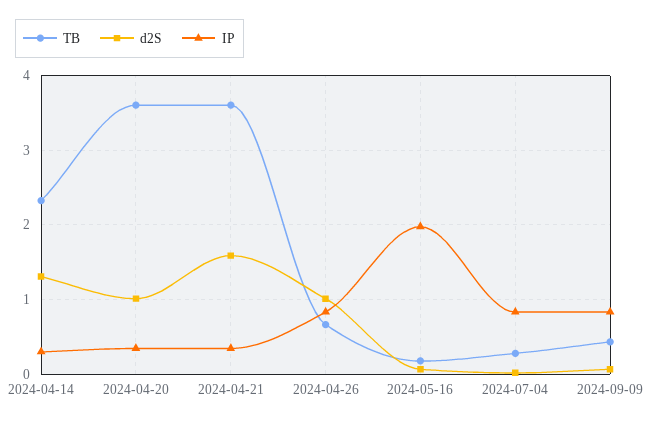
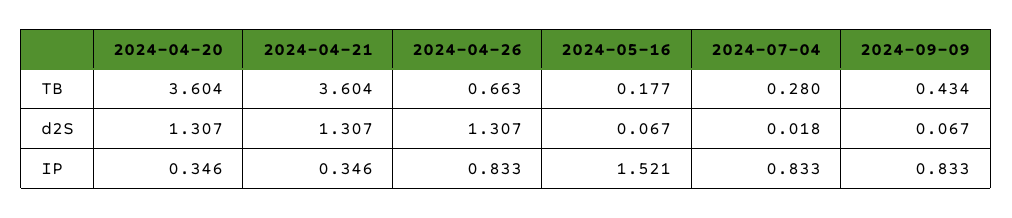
  {
    "TB": {
-     "2024-04-14": 2.3,
      "2024-04-20": 3.604,
      "2024-04-21": 3.604,
      "2024-04-26": 0.663,
      "2024-05-16": 0.177,
      "2024-07-04": 0.28,
      "2024-09-09": 0.434
    },
    "d2S": {
-     "2024-04-14": 1.3,
-     "2024-04-20": 1,
+     "2024-04-20": 1.307,
-     "2024-04-21": 1.6,
+     "2024-04-21": 1.307,
-     "2024-04-26": 1,
+     "2024-04-26": 1.307,
      "2024-05-16": 0.067,
      "2024-07-04": 0.018,
      "2024-09-09": 0.067
    },
    "IP": {
-     "2024-04-14": 0.3,
      "2024-04-20": 0.346,
      "2024-04-21": 0.346,
      "2024-04-26": 0.833,
-     "2024-05-16": 2,
+     "2024-05-16": 1.521,
      "2024-07-04": 0.833,
      "2024-09-09": 0.833
    }
  }

